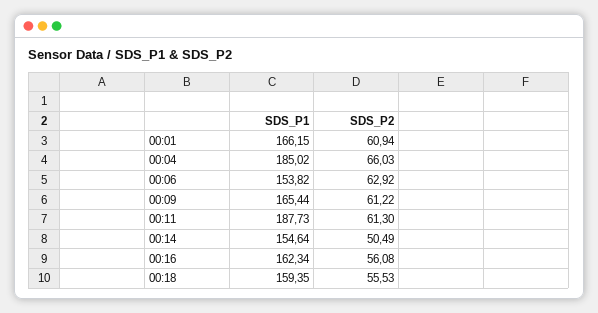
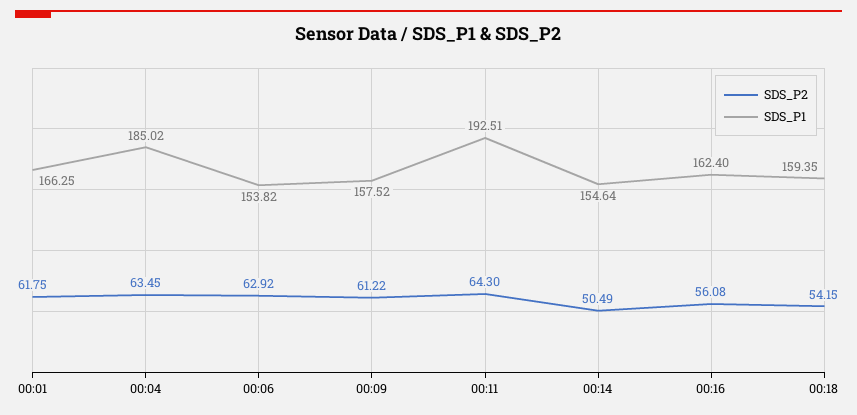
  {
    "SDS_P1": {
-     "00:01": 166.15,
+     "00:01": 166.25,
      "00:04": 185.02,
      "00:06": 153.82,
-     "00:09": 165.44,
+     "00:09": 157.52,
-     "00:11": 187.73,
+     "00:11": 192.51,
      "00:14": 154.64,
-     "00:16": 162.34,
+     "00:16": 162.4,
      "00:18": 159.35
    },
    "SDS_P2": {
-     "00:01": 60.94,
+     "00:01": 61.75,
-     "00:04": 66.03,
+     "00:04": 63.45,
      "00:06": 62.92,
      "00:09": 61.22,
-     "00:11": 61.3,
+     "00:11": 64.3,
      "00:14": 50.49,
      "00:16": 56.08,
-     "00:18": 55.53
+     "00:18": 54.15
    }
  }

